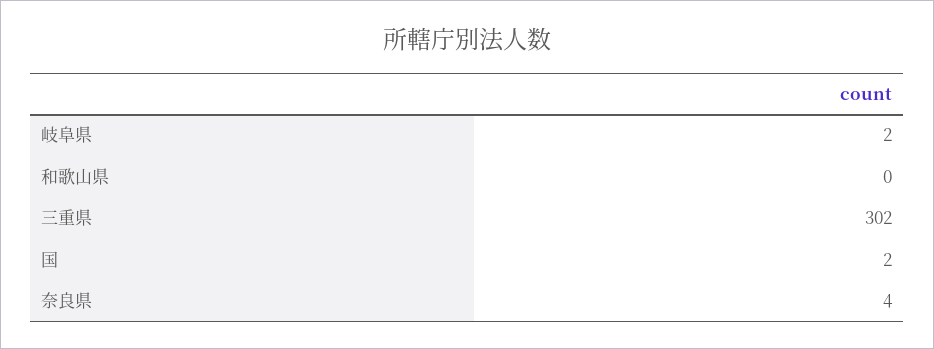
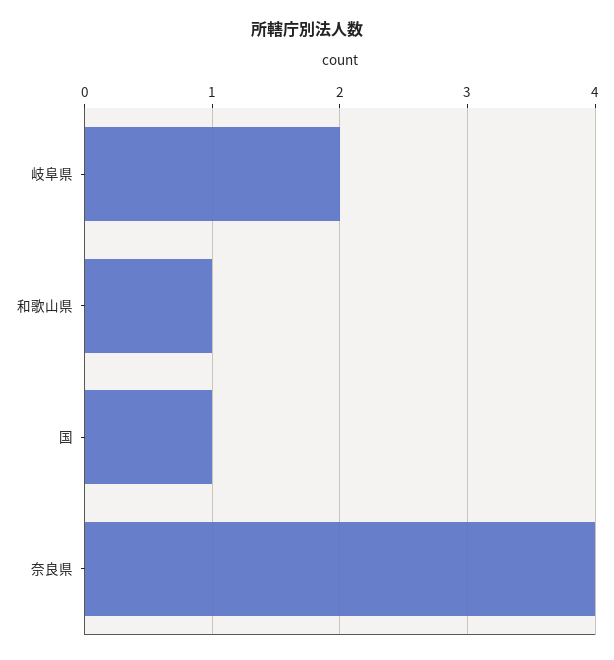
  {
    "岐阜県": 2,
-   "和歌山県": 0,
+   "和歌山県": 1,
-   "三重県": 302,
-   "国": 2,
+   "国": 1,
    "奈良県": 4
  }

